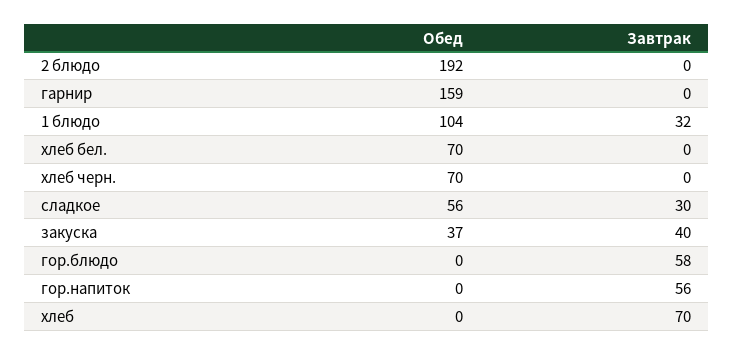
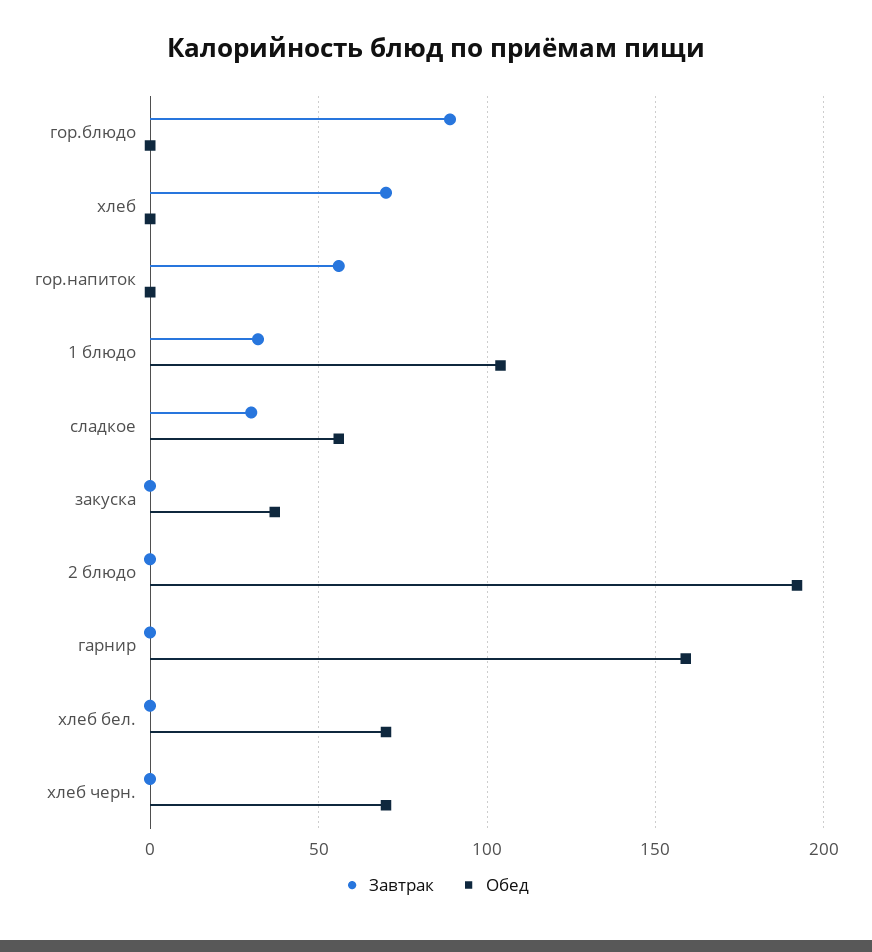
  {
    "Обед": {
      "2 блюдо": 192,
      "гарнир": 159,
      "1 блюдо": 104,
      "хлеб бел.": 70,
      "хлеб черн.": 70,
      "сладкое": 56,
      "закуска": 37,
      "гор.блюдо": 0,
      "гор.напиток": 0,
      "хлеб": 0
    },
    "Завтрак": {
      "2 блюдо": 0,
      "гарнир": 0,
      "1 блюдо": 32,
      "хлеб бел.": 0,
      "хлеб черн.": 0,
      "сладкое": 30,
-     "закуска": 40,
+     "закуска": 0,
-     "гор.блюдо": 58,
+     "гор.блюдо": 90,
      "гор.напиток": 56,
      "хлеб": 70
    }
  }

